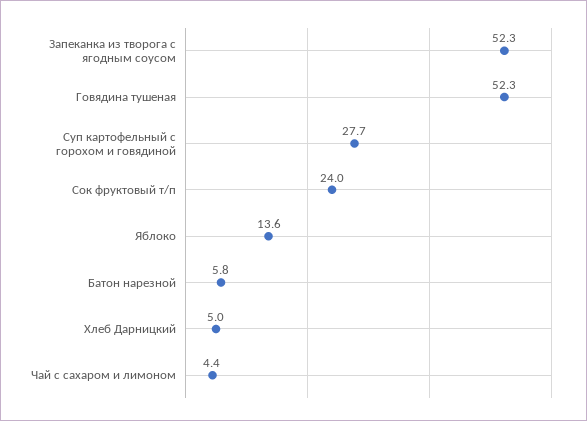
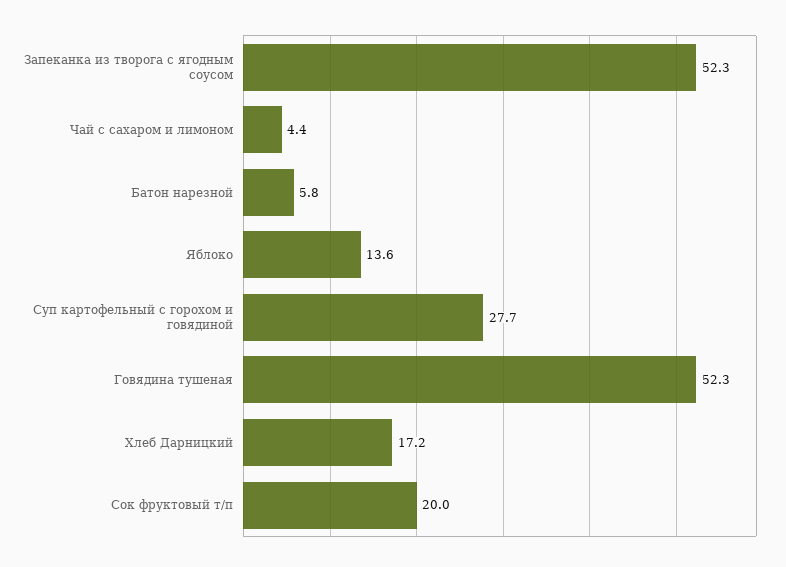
  {
    "Запеканка из творога с ягодным соусом": 52.3,
    "Говядина тушеная": 52.3,
    "Суп картофельный с горохом и говядиной": 27.7,
-   "Сок фруктовый т/п": 24,
+   "Сок фруктовый т/п": 20,
    "Яблоко": 13.6,
    "Батон нарезной": 5.8,
-   "Хлеб Дарницкий": 5,
+   "Хлеб Дарницкий": 17.2,
    "Чай с сахаром и лимоном": 4.4
  }

